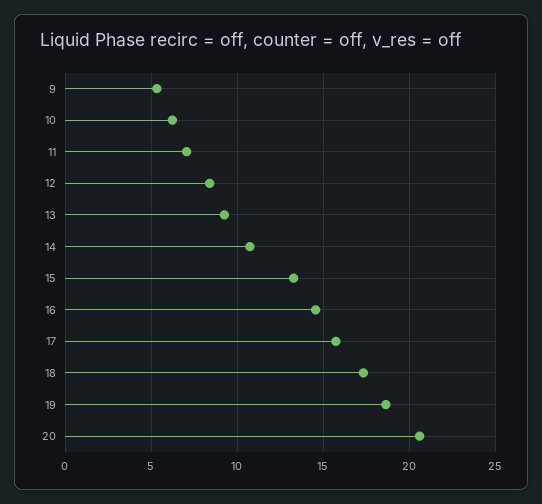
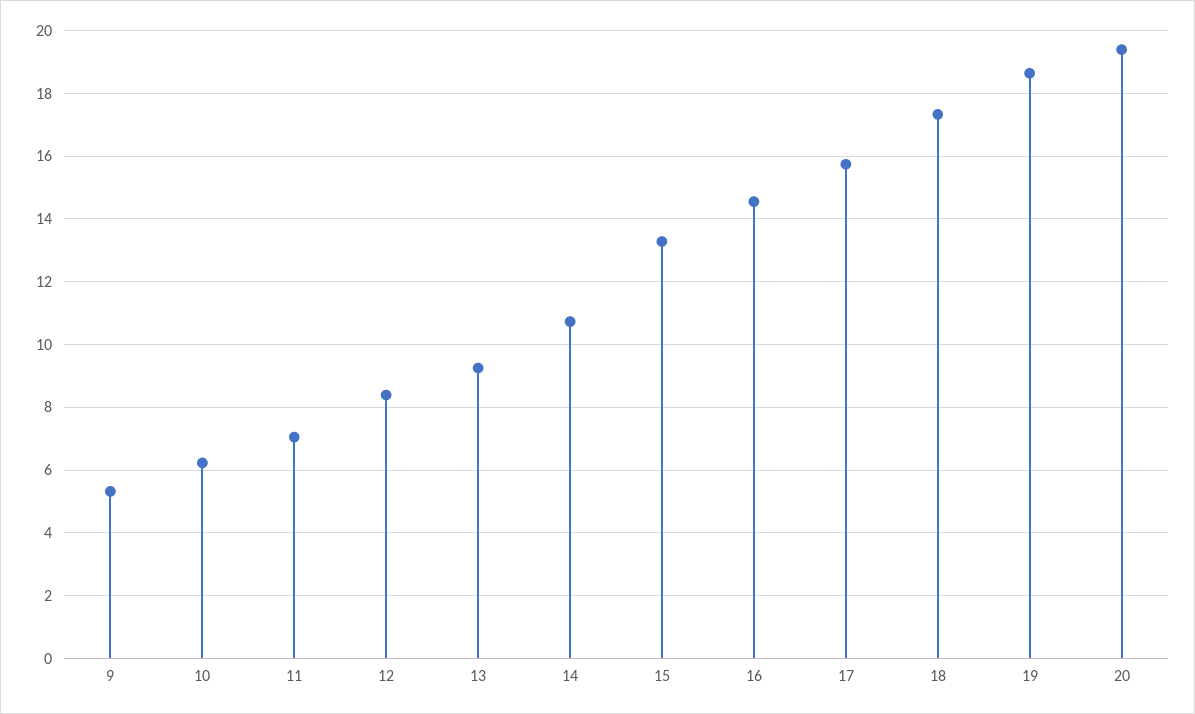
  {
    "9": 5.4,
    "10": 6.2,
    "11": 7,
    "12": 8.4,
    "13": 9.2,
    "14": 10.8,
    "15": 13.2,
    "16": 14.6,
    "17": 15.8,
    "18": 17.4,
    "19": 18.6,
-   "20": 20.5
+   "20": 19.4
  }

